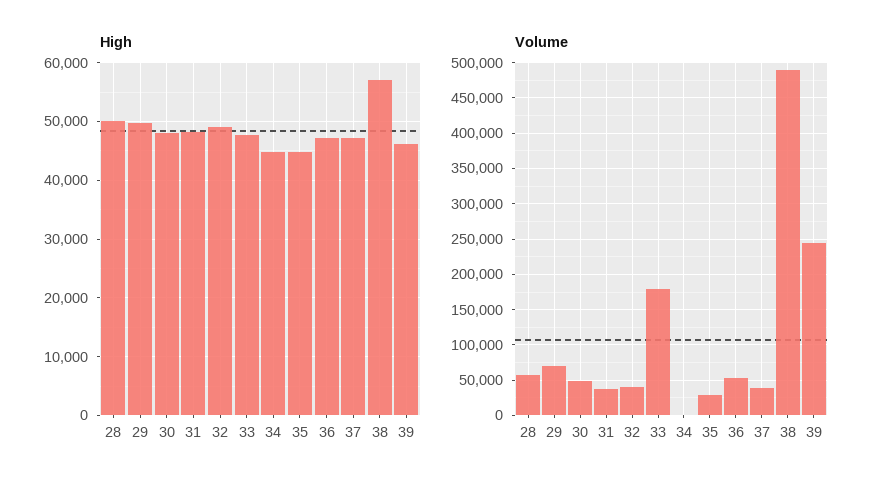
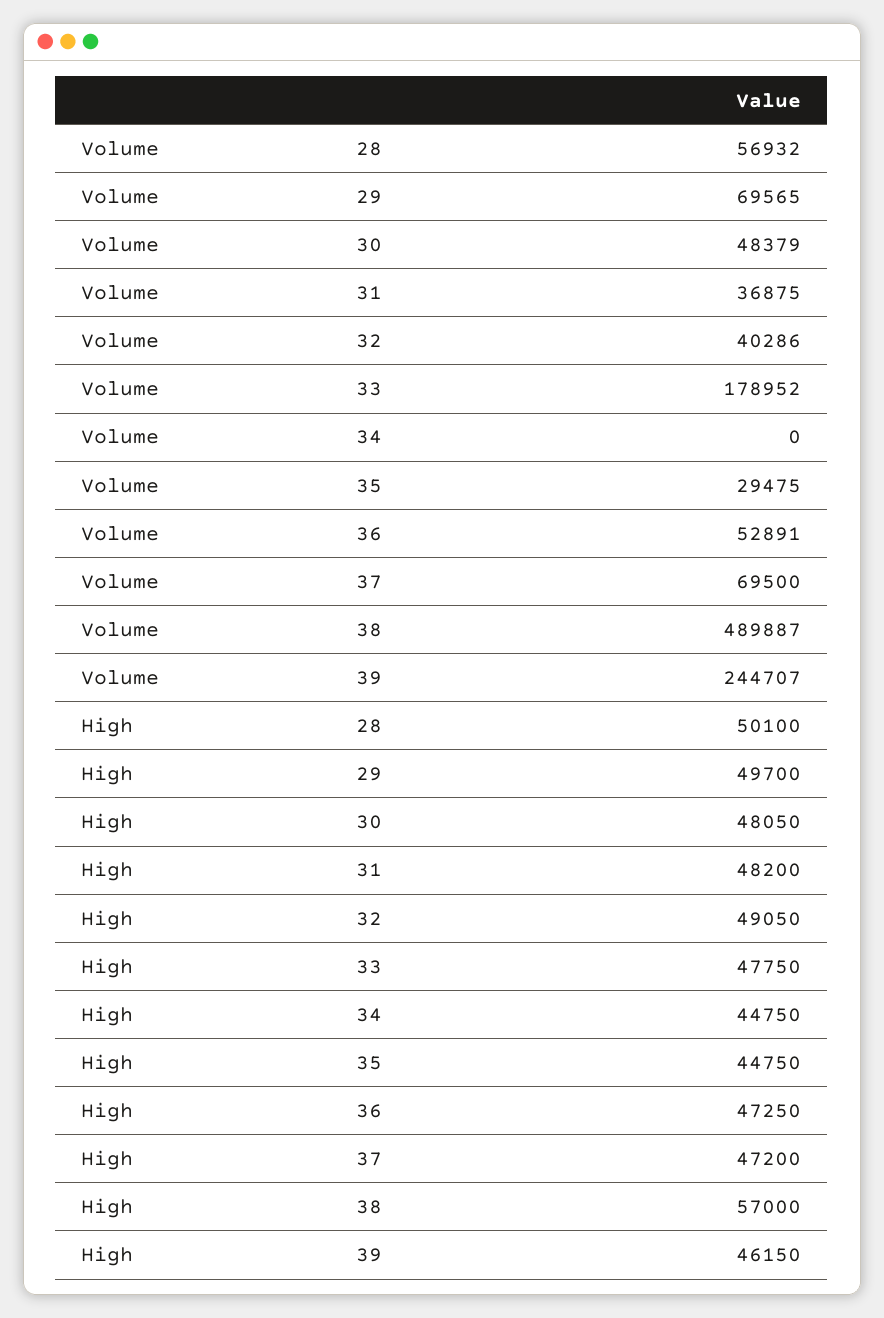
  {
    "High": {
      "28": 50100,
      "29": 49700,
      "30": 48050,
      "31": 48200,
      "32": 49050,
      "33": 47750,
      "34": 44750,
      "35": 44750,
      "36": 47250,
      "37": 47200,
      "38": 57000,
      "39": 46150
    },
    "Volume": {
      "28": 56932,
      "29": 69565,
      "30": 48379,
      "31": 36875,
      "32": 40286,
      "33": 178952,
      "34": 0,
      "35": 29475,
      "36": 52891,
-     "37": 40000,
+     "37": 69500,
      "38": 489887,
      "39": 244707
    }
  }

